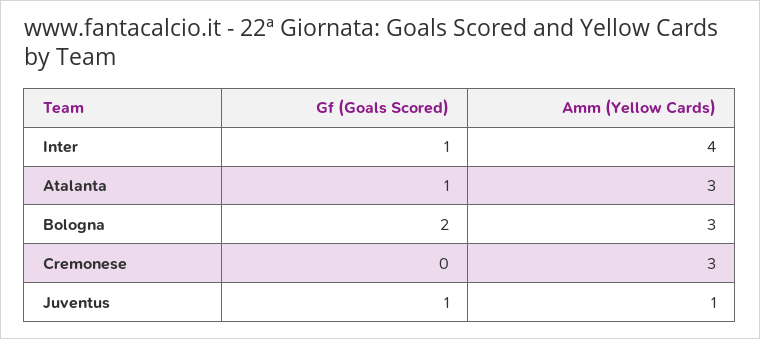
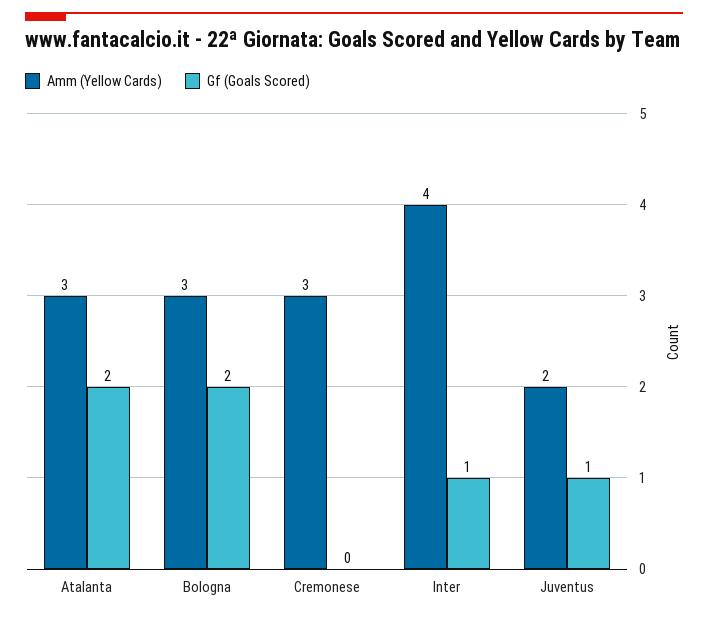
  {
    "Gf (Goals Scored)": {
      "Inter": 1,
-     "Atalanta": 1,
+     "Atalanta": 2,
      "Bologna": 2,
      "Cremonese": 0,
      "Juventus": 1
    },
    "Amm (Yellow Cards)": {
      "Inter": 4,
      "Atalanta": 3,
      "Bologna": 3,
      "Cremonese": 3,
-     "Juventus": 1
+     "Juventus": 2
    }
  }

